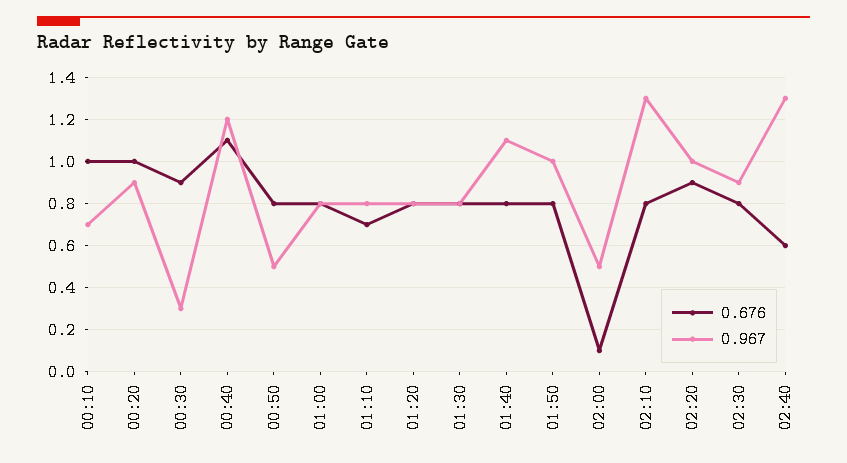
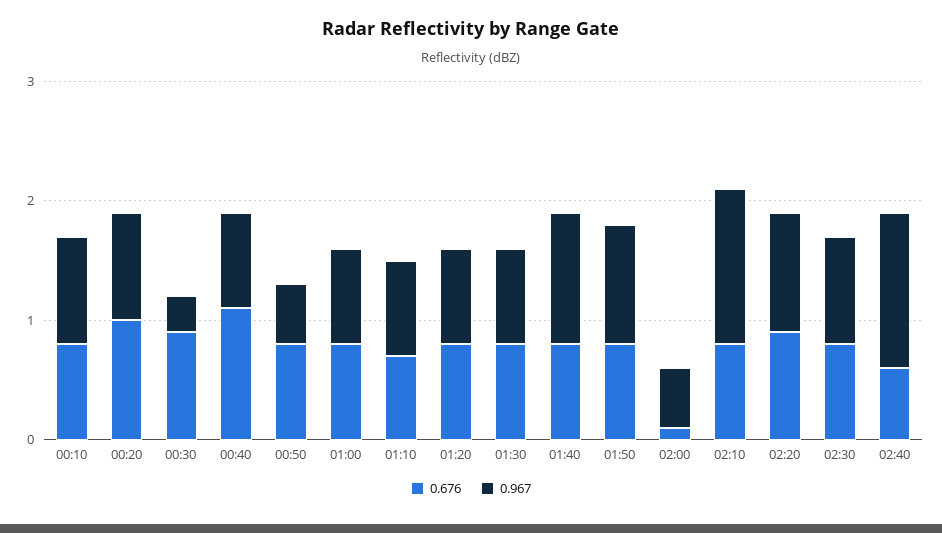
  {
    "0.676": {
-     "00:10": 1,
+     "00:10": 0.8,
      "00:20": 1,
      "00:30": 0.9,
      "00:40": 1.1,
      "00:50": 0.8,
      "01:00": 0.8,
      "01:10": 0.7,
      "01:20": 0.8,
      "01:30": 0.8,
      "01:40": 0.8,
      "01:50": 0.8,
      "02:00": 0.1,
      "02:10": 0.8,
      "02:20": 0.9,
      "02:30": 0.8,
      "02:40": 0.6
    },
    "0.967": {
-     "00:10": 0.7,
+     "00:10": 0.9,
      "00:20": 0.9,
      "00:30": 0.3,
-     "00:40": 1.2,
+     "00:40": 0.8,
      "00:50": 0.5,
      "01:00": 0.8,
      "01:10": 0.8,
      "01:20": 0.8,
      "01:30": 0.8,
      "01:40": 1.1,
      "01:50": 1,
      "02:00": 0.5,
      "02:10": 1.3,
      "02:20": 1,
      "02:30": 0.9,
      "02:40": 1.3
    }
  }

